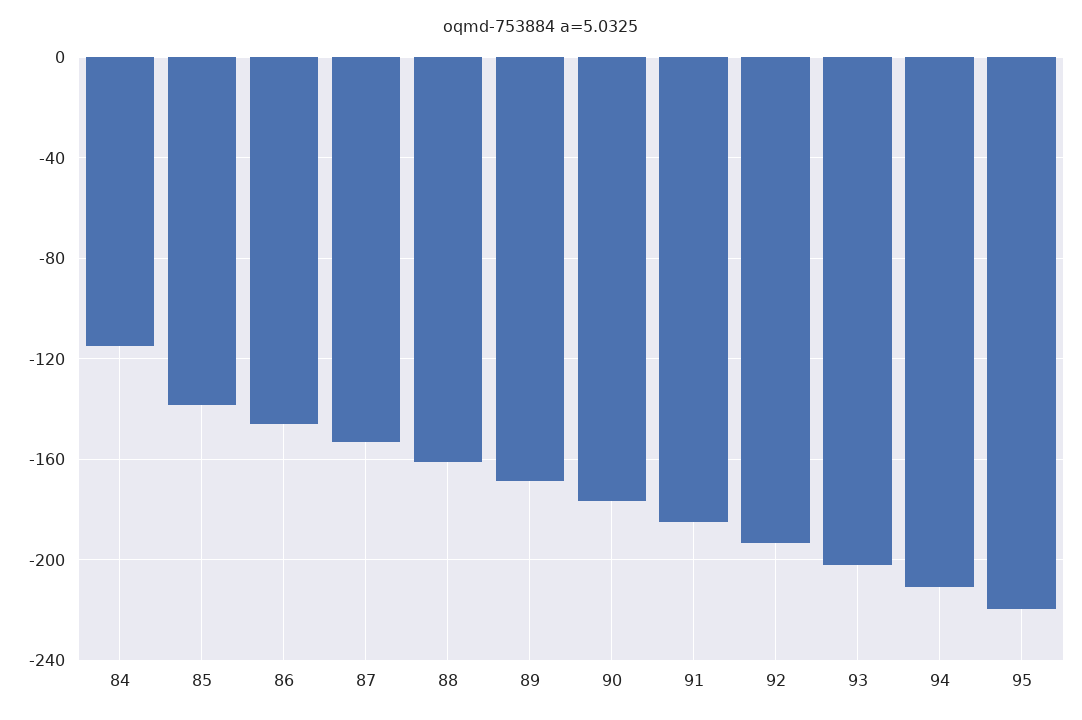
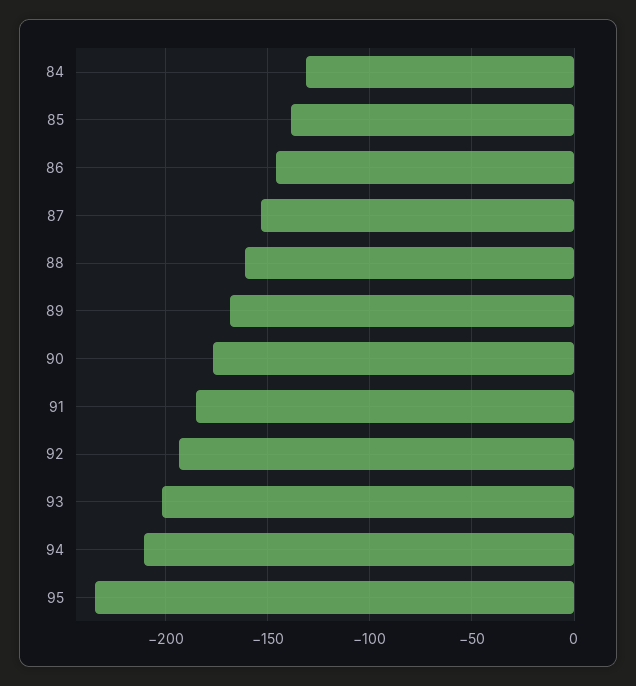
  {
-   "84": -115,
+   "84": -130,
    "85": -140,
    "86": -145,
    "87": -155,
    "88": -160,
    "89": -170,
    "90": -175,
    "91": -185,
    "92": -195,
    "93": -200,
    "94": -210,
-   "95": -220
+   "95": -235
  }

